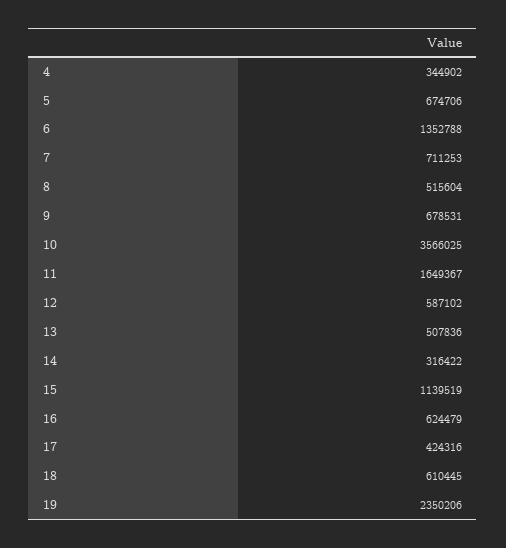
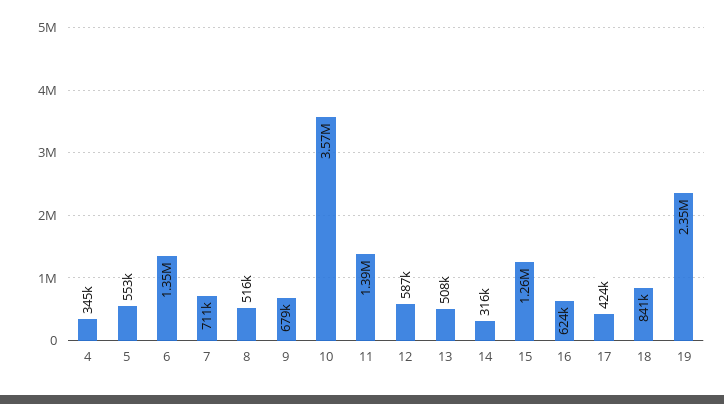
  {
    "4": 344902,
-   "5": 674706,
+   "5": 553000,
    "6": 1352788,
    "7": 711253,
    "8": 515604,
    "9": 678531,
    "10": 3566025,
-   "11": 1649367,
+   "11": 1390000,
    "12": 587102,
    "13": 507836,
    "14": 316422,
-   "15": 1139519,
+   "15": 1260000,
    "16": 624479,
    "17": 424316,
-   "18": 610445,
+   "18": 841000,
    "19": 2350206
  }

